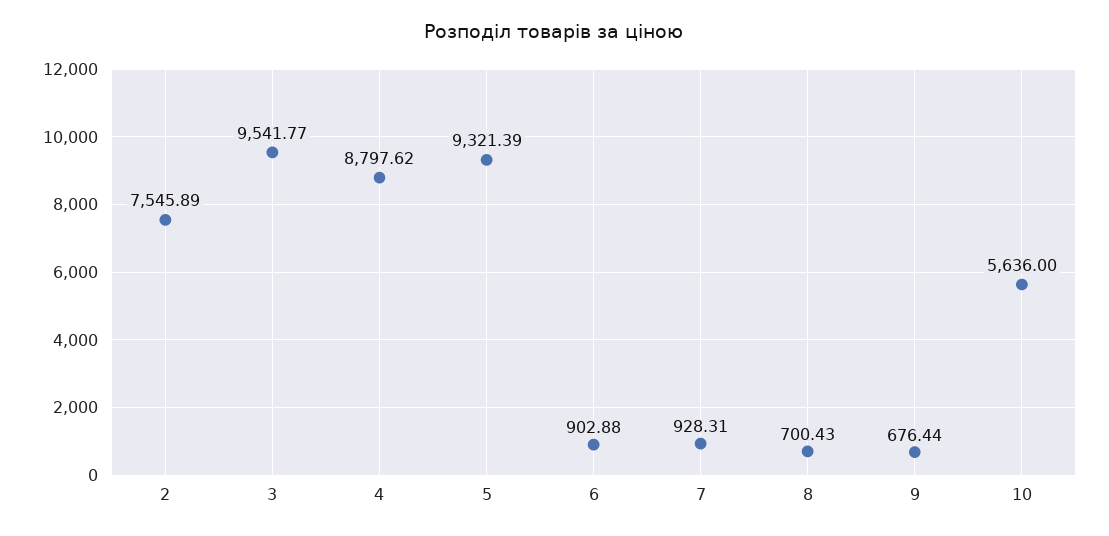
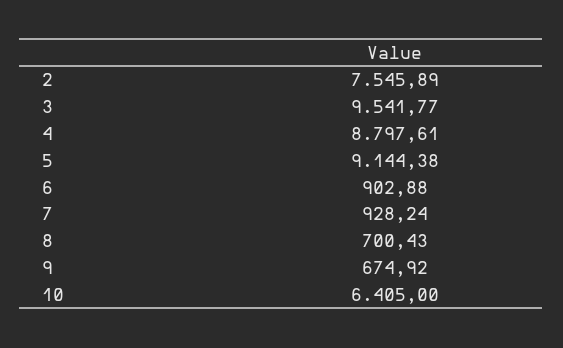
  {
    "2": 7545.89,
    "3": 9541.77,
-   "4": 8797.62,
+   "4": 8797.61,
-   "5": 9321.39,
+   "5": 9144.38,
    "6": 902.88,
-   "7": 928.31,
+   "7": 928.24,
    "8": 700.43,
-   "9": 676.44,
+   "9": 674.92,
-   "10": 5636
+   "10": 6405
  }

